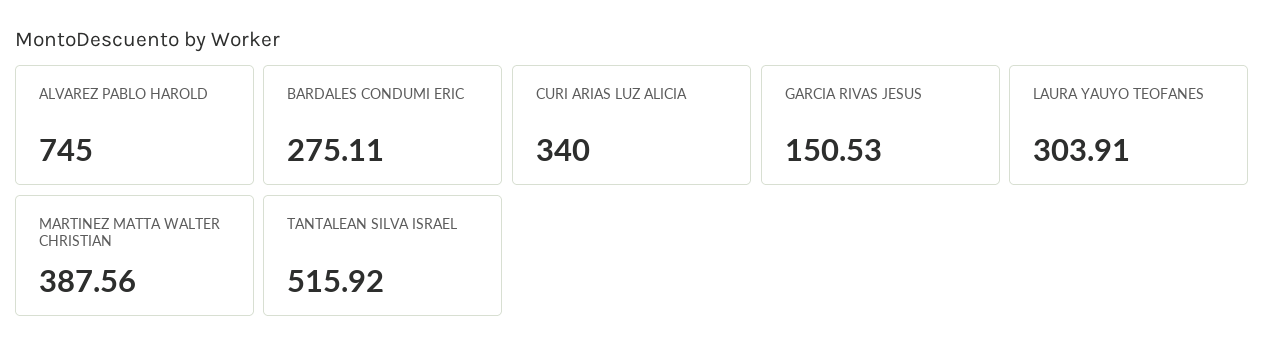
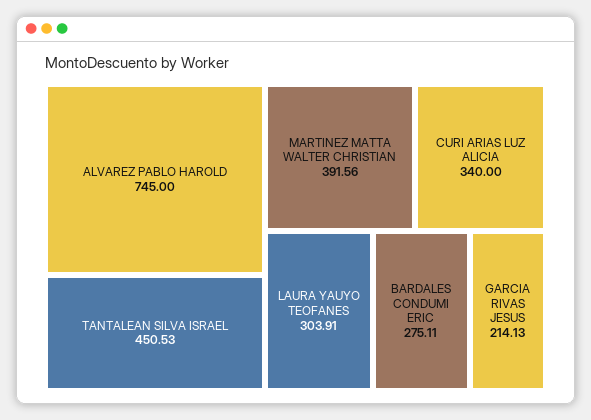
  {
    "ALVAREZ PABLO HAROLD": 745,
    "BARDALES CONDUMI ERIC": 275.11,
    "CURI ARIAS LUZ ALICIA": 340,
-   "GARCIA RIVAS JESUS": 150.53,
+   "GARCIA RIVAS JESUS": 214.13,
    "LAURA YAUYO TEOFANES": 303.91,
-   "MARTINEZ MATTA WALTER CHRISTIAN": 387.56,
+   "MARTINEZ MATTA WALTER CHRISTIAN": 391.56,
-   "TANTALEAN SILVA ISRAEL": 515.92
+   "TANTALEAN SILVA ISRAEL": 450.53
  }

